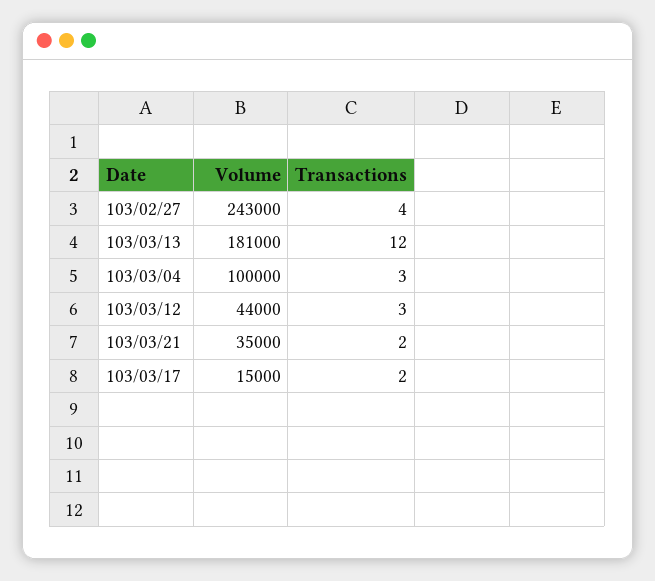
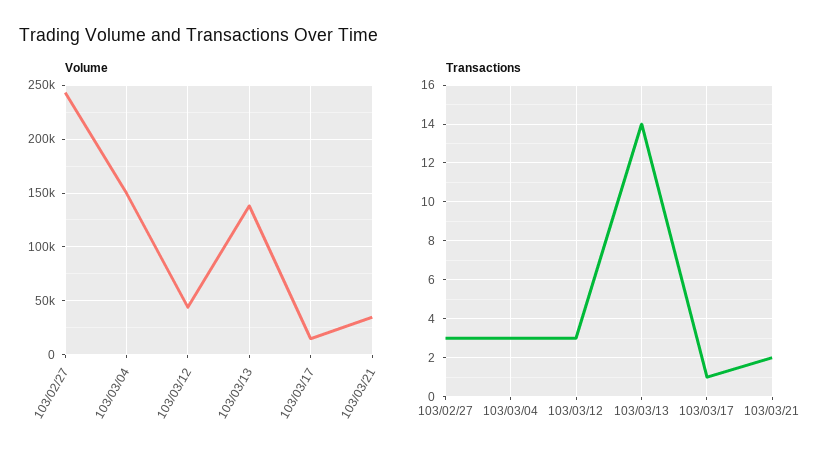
  {
    "Volume": {
      "103/02/27": 243000,
-     "103/03/13": 181000,
+     "103/03/13": 140000,
-     "103/03/04": 100000,
+     "103/03/04": 150000,
      "103/03/12": 44000,
      "103/03/21": 35000,
      "103/03/17": 15000
    },
    "Transactions": {
-     "103/02/27": 4,
+     "103/02/27": 3,
-     "103/03/13": 12,
+     "103/03/13": 14,
      "103/03/04": 3,
      "103/03/12": 3,
      "103/03/21": 2,
-     "103/03/17": 2
+     "103/03/17": 1
    }
  }

